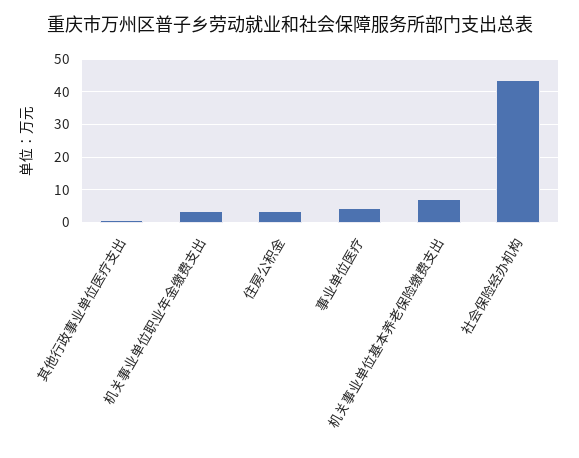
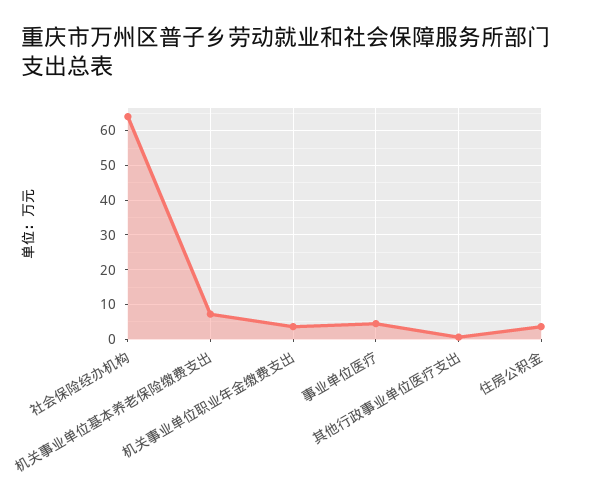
  {
    "其他行政事业单位医疗支出": 0,
    "机关事业单位职业年金缴费支出": 4,
    "住房公积金": 4,
    "事业单位医疗": 4,
    "机关事业单位基本养老保险缴费支出": 8,
-   "社会保险经办机构": 44
+   "社会保险经办机构": 64
  }

